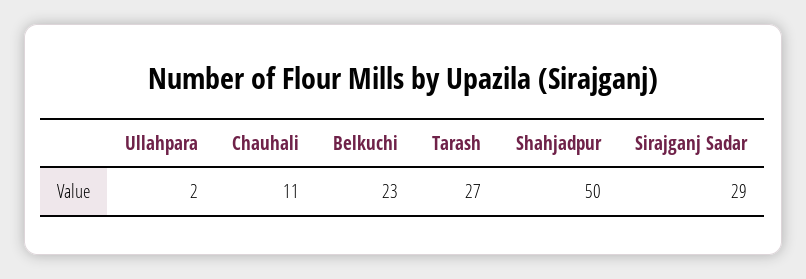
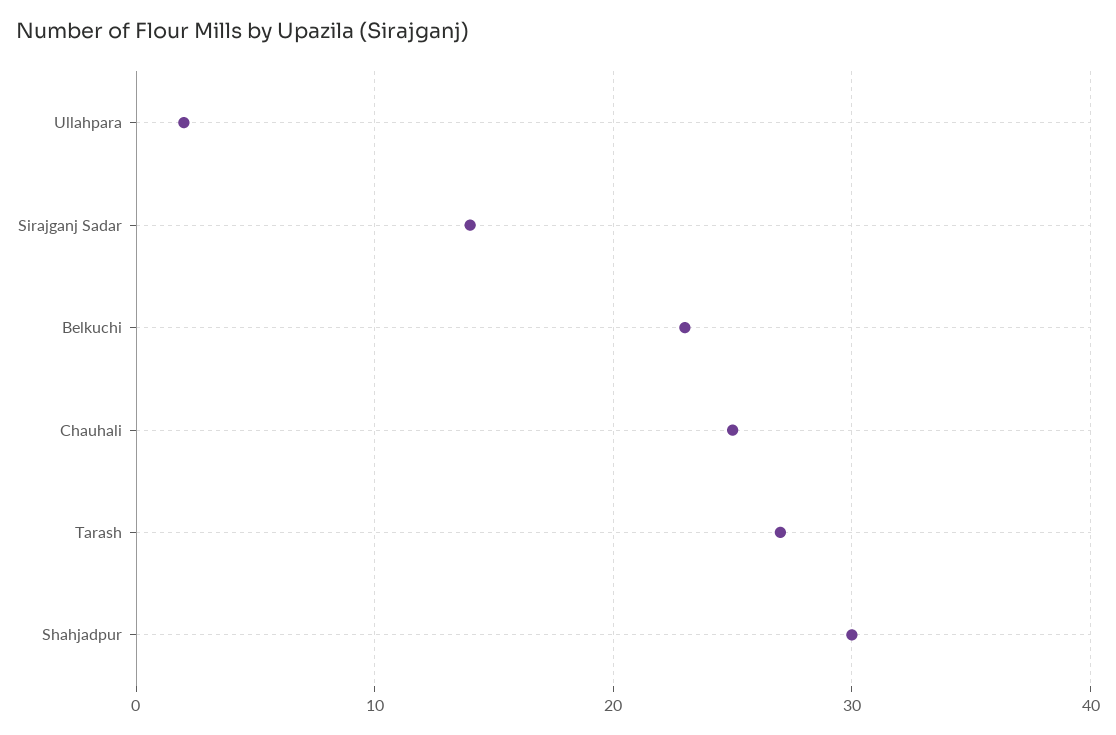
  {
    "Ullahpara": 2,
-   "Chauhali": 11,
+   "Chauhali": 25,
    "Belkuchi": 23,
    "Tarash": 27,
-   "Shahjadpur": 50,
+   "Shahjadpur": 30,
-   "Sirajganj Sadar": 29
+   "Sirajganj Sadar": 14
  }

